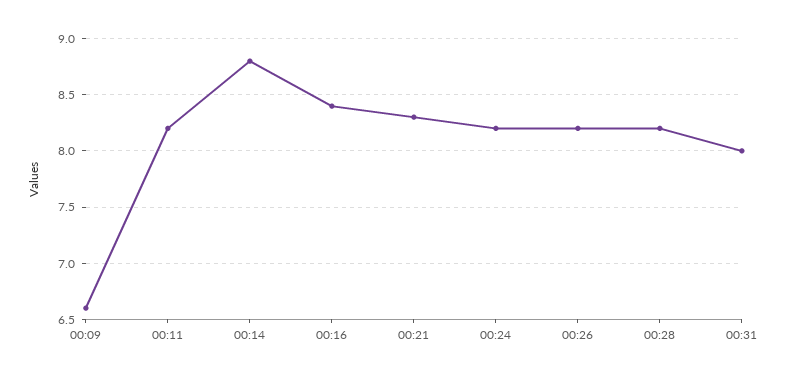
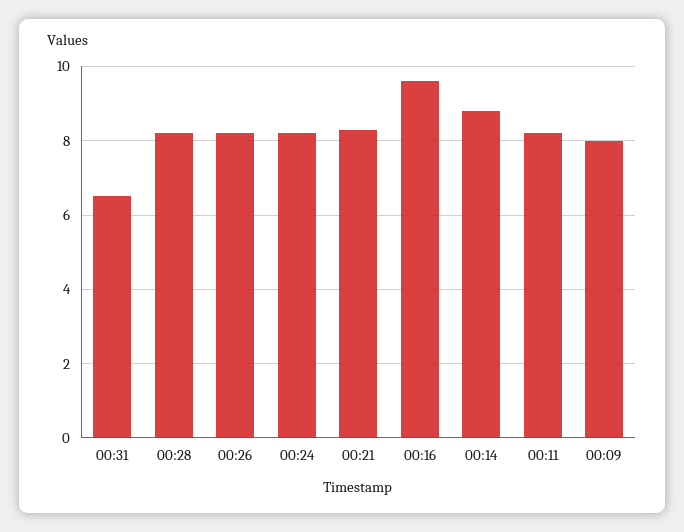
  {
-   "00:09": 6.6,
+   "00:09": 8,
    "00:11": 8.2,
    "00:14": 8.8,
-   "00:16": 8.4,
+   "00:16": 9.5,
    "00:21": 8.3,
    "00:24": 8.2,
    "00:26": 8.2,
    "00:28": 8.2,
-   "00:31": 8
+   "00:31": 6.5
  }

